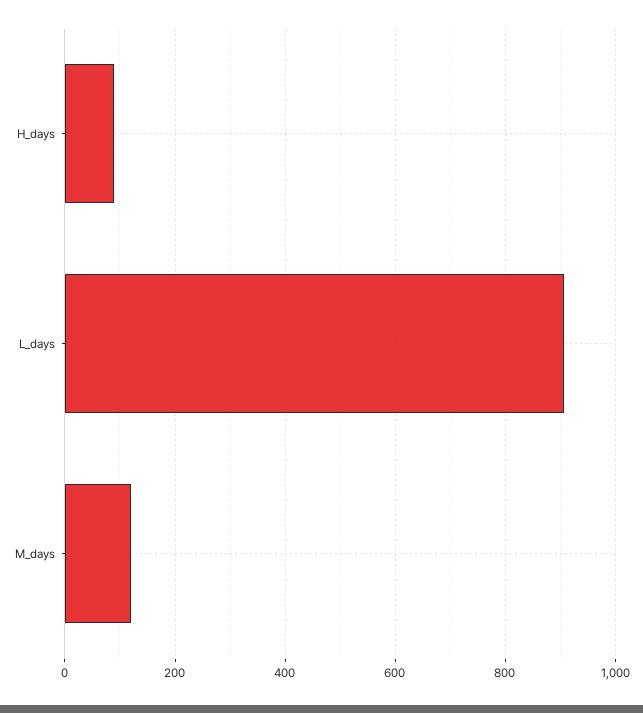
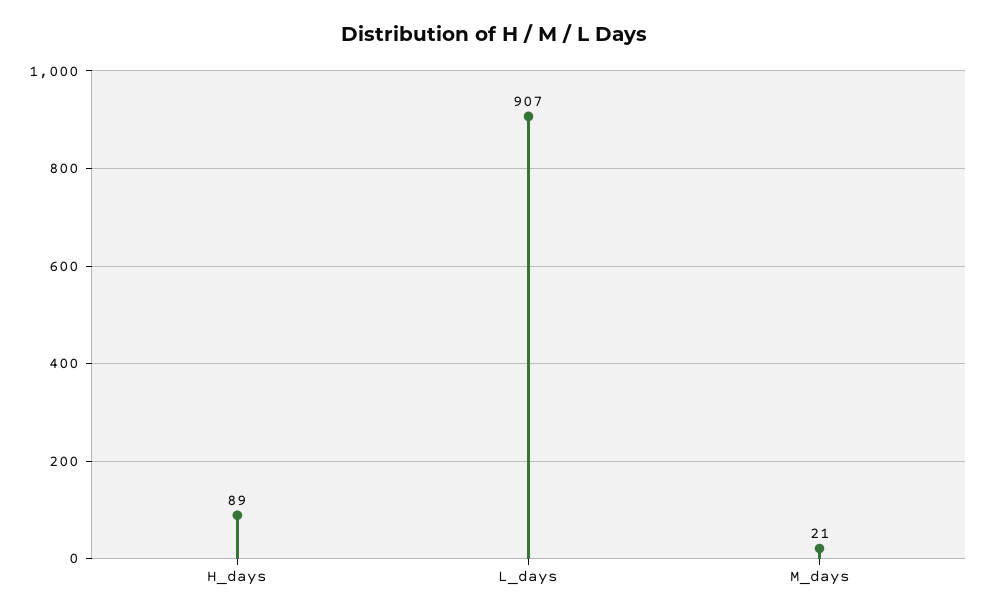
  {
    "H_days": 89,
    "L_days": 907,
-   "M_days": 120
+   "M_days": 21
  }

